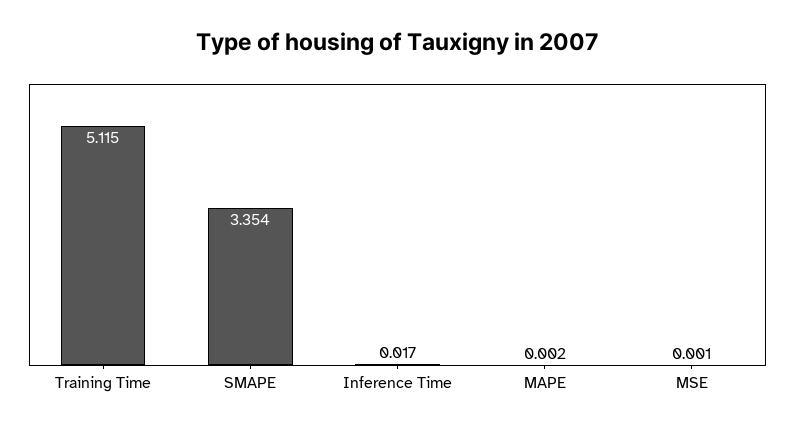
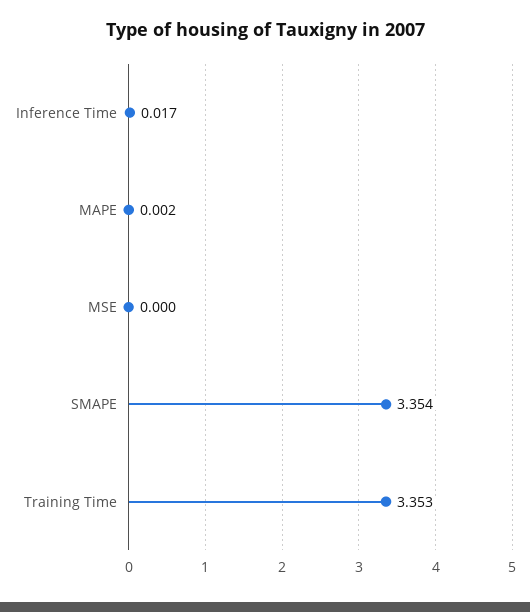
  {
-   "Training Time": 5.115,
+   "Training Time": 3.353,
    "SMAPE": 3.354,
    "Inference Time": 0.017,
    "MAPE": 0.002,
-   "MSE": 0.001
+   "MSE": 0
  }

